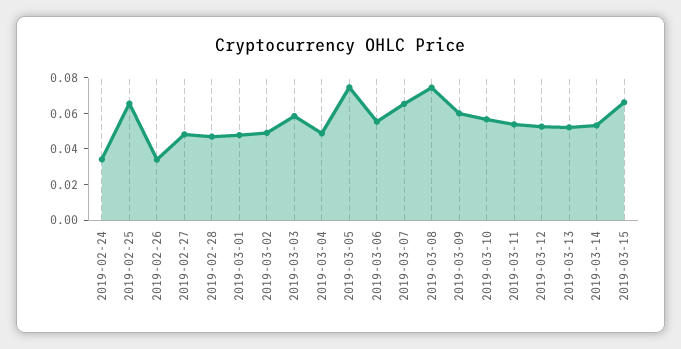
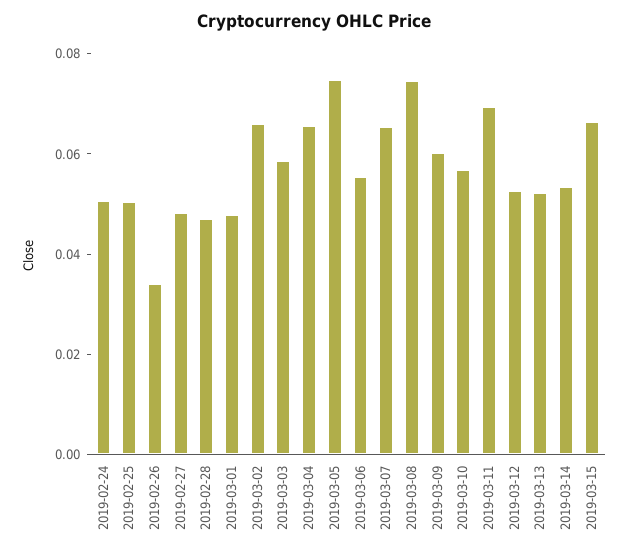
  {
-   "2019-02-24": 0.035,
+   "2019-02-24": 0.05,
-   "2019-02-25": 0.065,
+   "2019-02-25": 0.05,
    "2019-02-26": 0.035,
    "2019-02-27": 0.05,
    "2019-02-28": 0.045,
    "2019-03-01": 0.05,
-   "2019-03-02": 0.05,
+   "2019-03-02": 0.065,
    "2019-03-03": 0.06,
-   "2019-03-04": 0.05,
+   "2019-03-04": 0.065,
    "2019-03-05": 0.075,
    "2019-03-06": 0.055,
    "2019-03-07": 0.065,
    "2019-03-08": 0.075,
    "2019-03-09": 0.06,
    "2019-03-10": 0.055,
-   "2019-03-11": 0.055,
+   "2019-03-11": 0.07,
    "2019-03-12": 0.055,
    "2019-03-13": 0.05,
    "2019-03-14": 0.055,
    "2019-03-15": 0.065
  }

